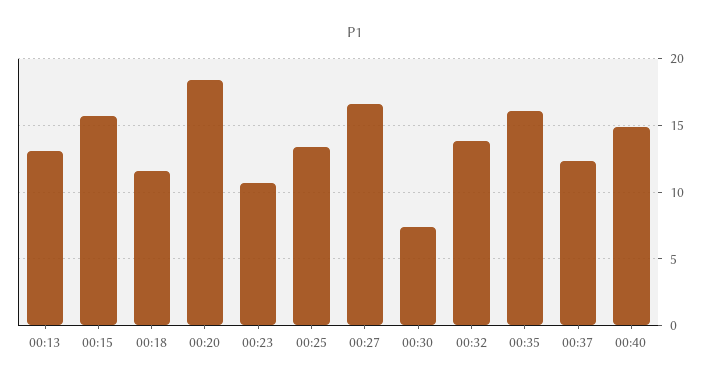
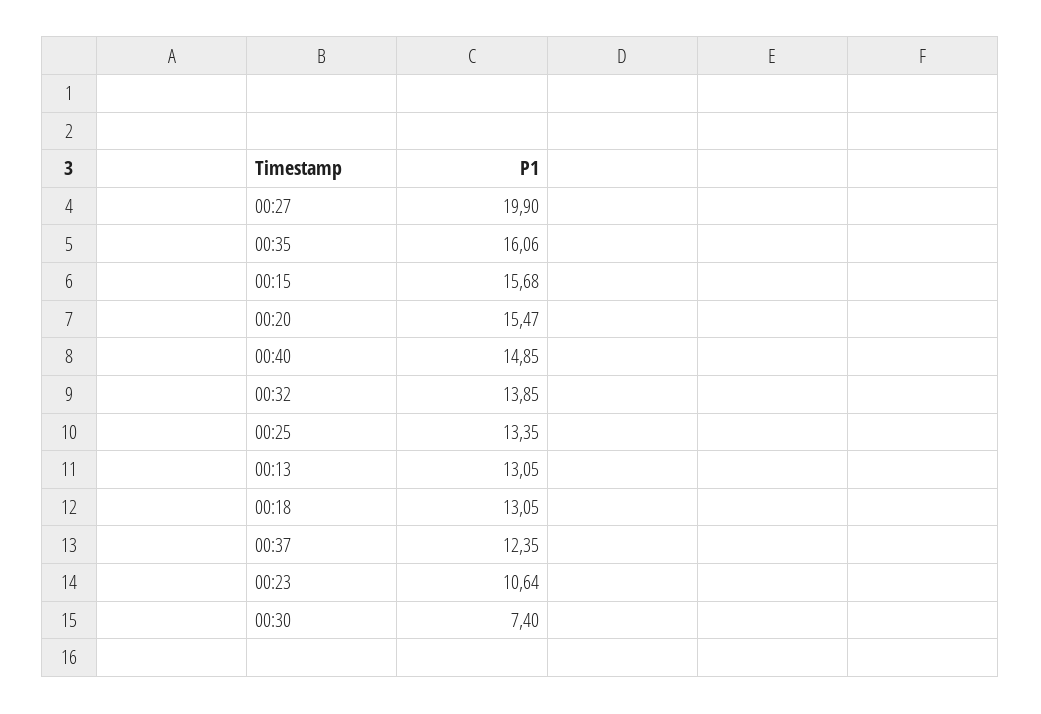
  {
    "00:13": 13.05,
    "00:15": 15.68,
-   "00:18": 11.5,
+   "00:18": 13.05,
-   "00:20": 18.5,
+   "00:20": 15.47,
    "00:23": 10.64,
    "00:25": 13.35,
-   "00:27": 16.5,
+   "00:27": 19.9,
    "00:30": 7.4,
    "00:32": 13.85,
    "00:35": 16.06,
    "00:37": 12.35,
    "00:40": 14.85
  }

